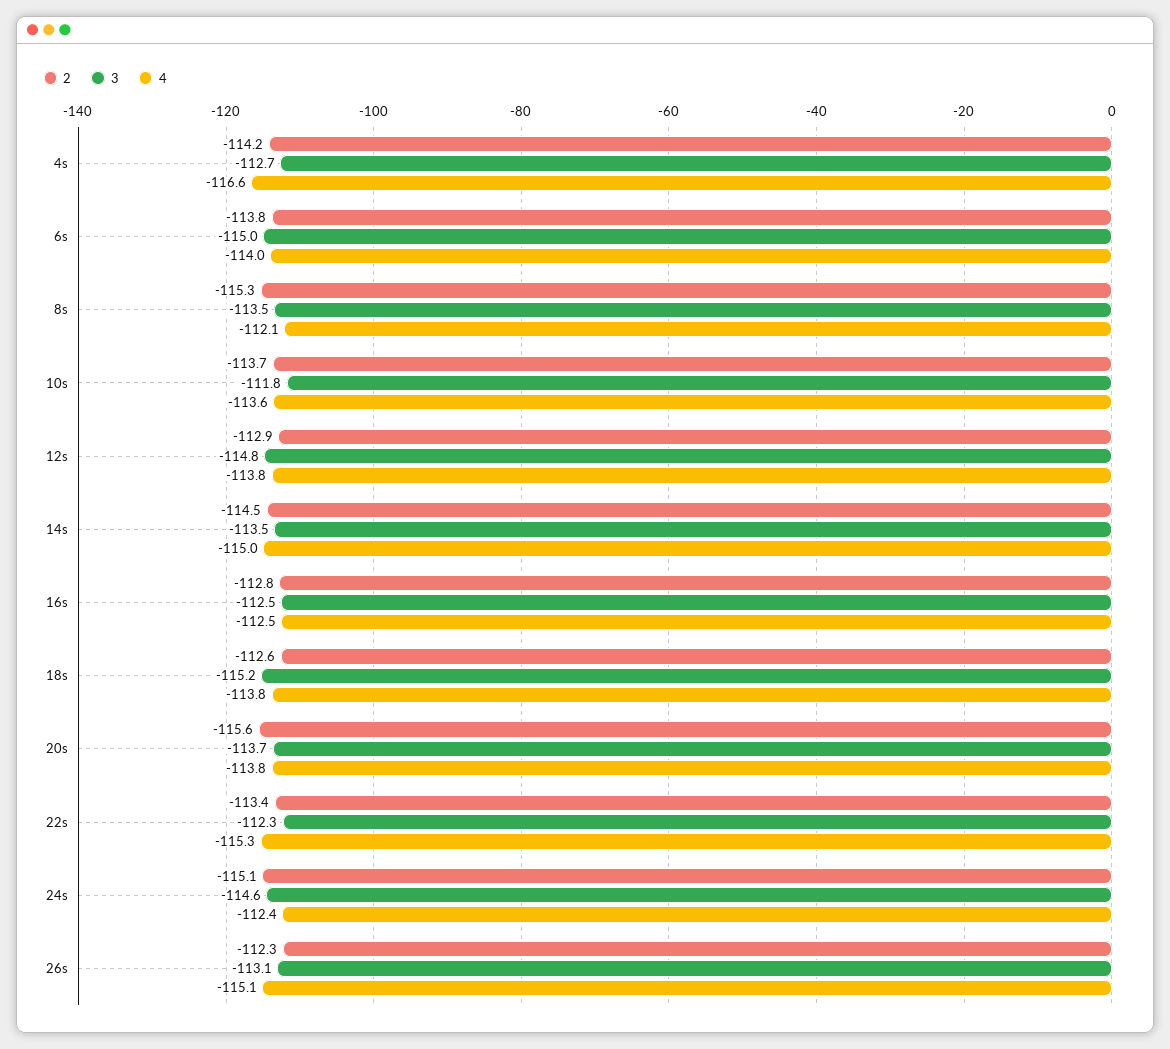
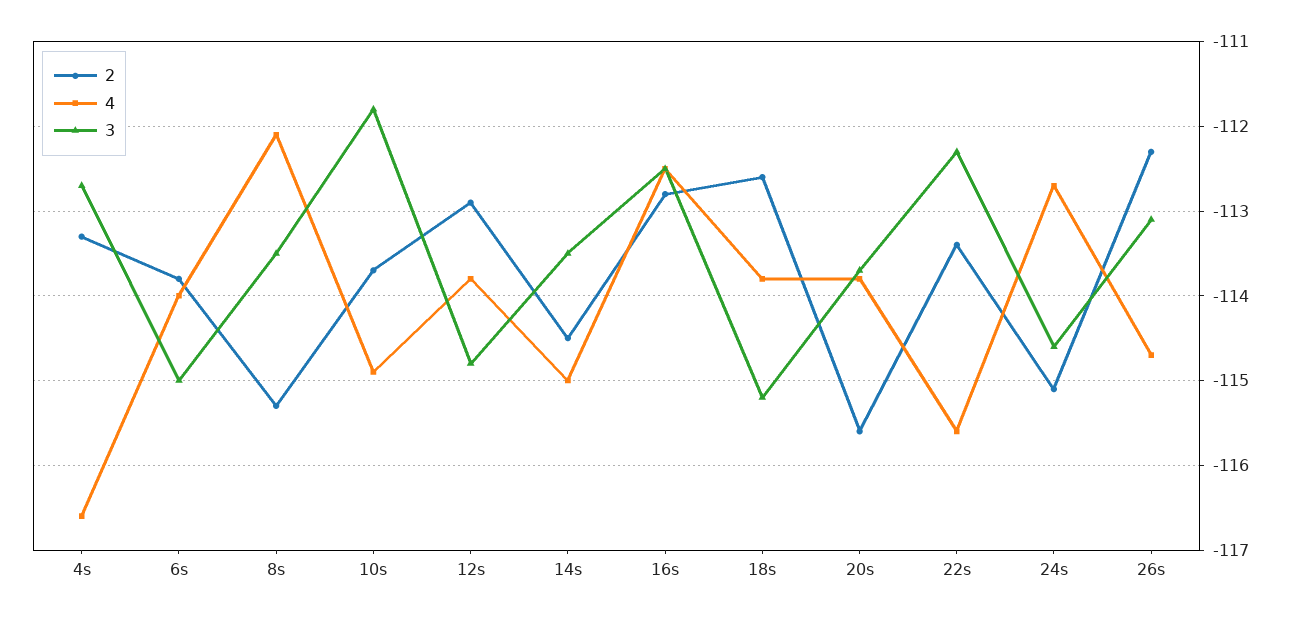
  {
    "2": {
-     "4s": -114.2,
+     "4s": -113.3,
      "6s": -113.8,
      "8s": -115.3,
      "10s": -113.7,
      "12s": -112.9,
      "14s": -114.5,
      "16s": -112.8,
      "18s": -112.6,
      "20s": -115.6,
      "22s": -113.4,
      "24s": -115.1,
      "26s": -112.3
    },
    "3": {
      "4s": -112.7,
      "6s": -115,
      "8s": -113.5,
      "10s": -111.8,
      "12s": -114.8,
      "14s": -113.5,
      "16s": -112.5,
      "18s": -115.2,
      "20s": -113.7,
      "22s": -112.3,
      "24s": -114.6,
      "26s": -113.1
    },
    "4": {
      "4s": -116.6,
      "6s": -114,
      "8s": -112.1,
-     "10s": -113.6,
+     "10s": -114.9,
      "12s": -113.8,
      "14s": -115,
      "16s": -112.5,
      "18s": -113.8,
      "20s": -113.8,
-     "22s": -115.3,
+     "22s": -115.6,
-     "24s": -112.4,
+     "24s": -112.7,
-     "26s": -115.1
+     "26s": -114.7
    }
  }

